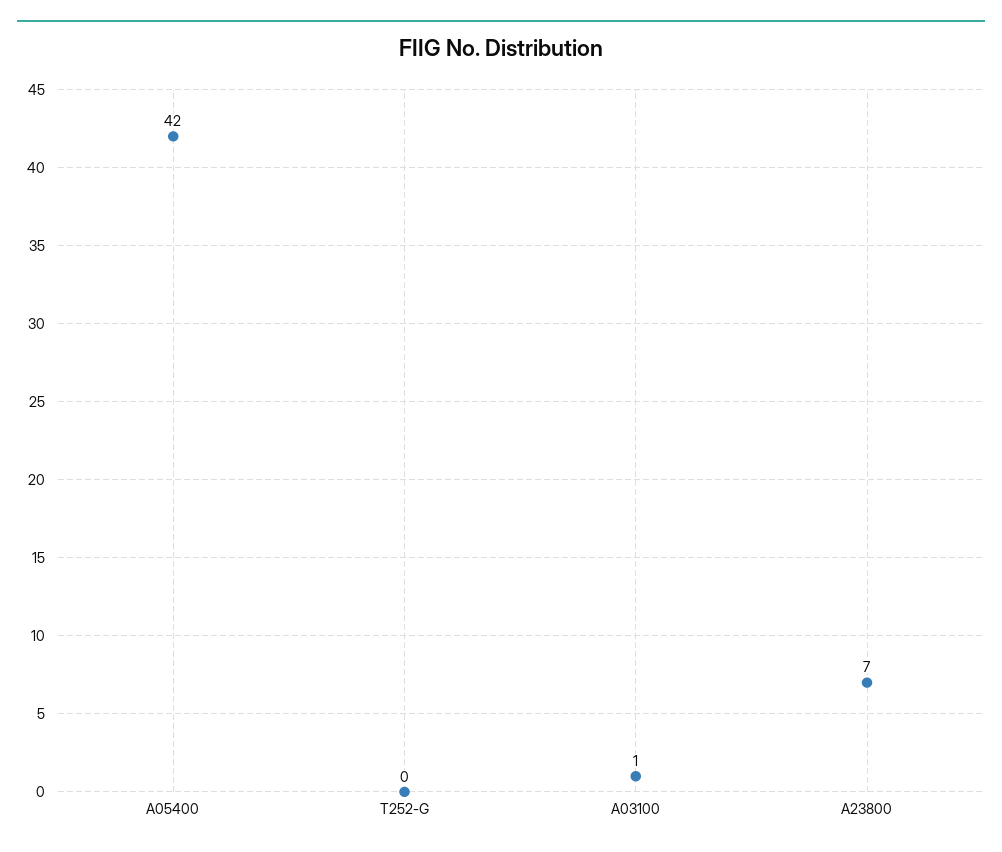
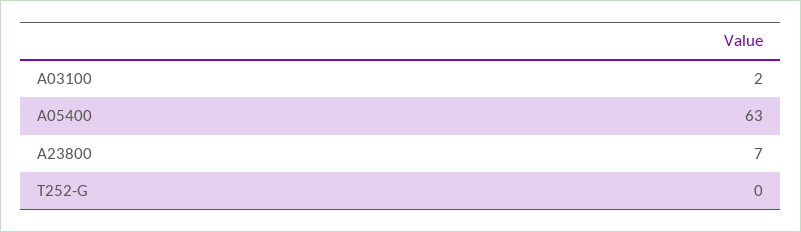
  {
-   "A05400": 42,
+   "A05400": 63,
    "T252-G": 0,
-   "A03100": 1,
+   "A03100": 2,
    "A23800": 7
  }

